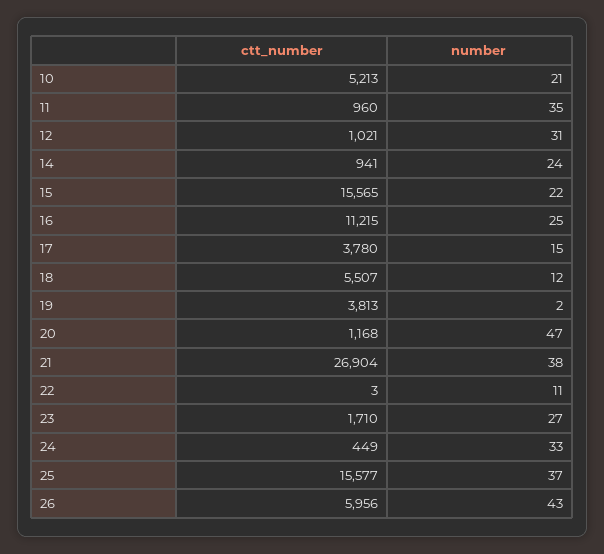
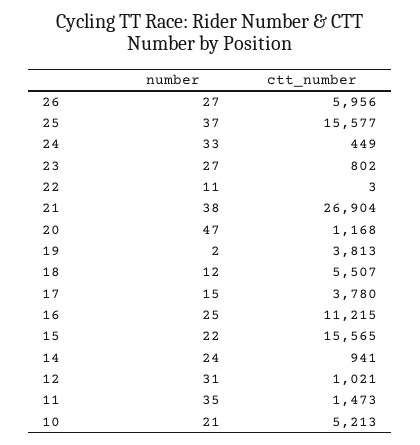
  {
    "ctt_number": {
      "10": 5213,
-     "11": 960,
+     "11": 1473,
      "12": 1021,
      "14": 941,
      "15": 15565,
      "16": 11215,
      "17": 3780,
      "18": 5507,
      "19": 3813,
      "20": 1168,
      "21": 26904,
      "22": 3,
-     "23": 1710,
+     "23": 802,
      "24": 449,
      "25": 15577,
      "26": 5956
    },
    "number": {
      "10": 21,
      "11": 35,
      "12": 31,
      "14": 24,
      "15": 22,
      "16": 25,
      "17": 15,
      "18": 12,
      "19": 2,
      "20": 47,
      "21": 38,
      "22": 11,
      "23": 27,
      "24": 33,
      "25": 37,
-     "26": 43
+     "26": 27
    }
  }

